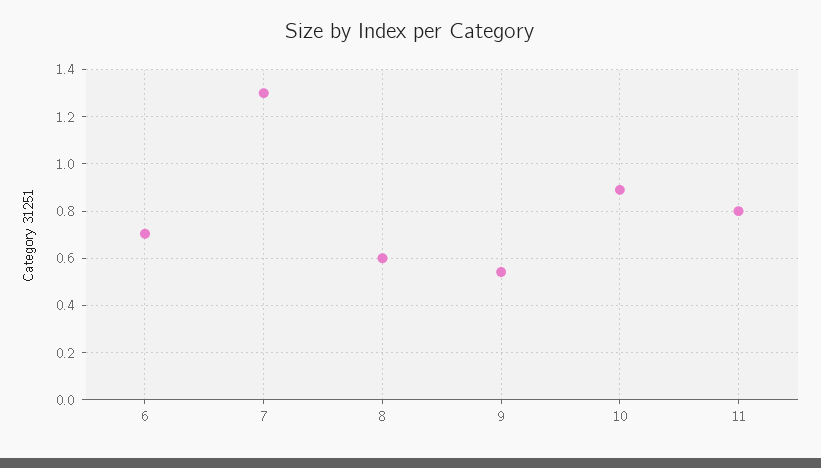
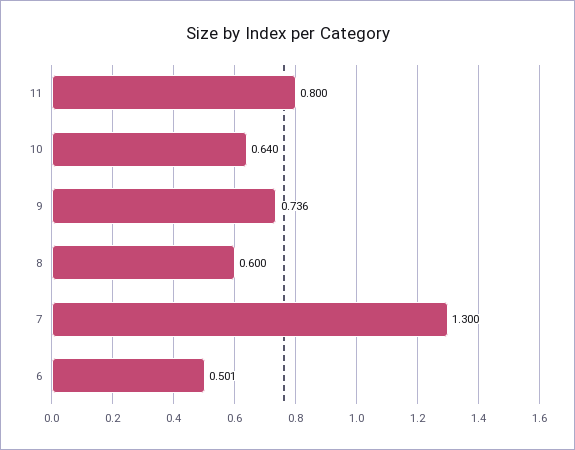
  {
-   "6": 0.7,
+   "6": 0.501,
    "7": 1.3,
    "8": 0.6,
-   "9": 0.55,
+   "9": 0.736,
-   "10": 0.9,
+   "10": 0.64,
    "11": 0.8
  }

